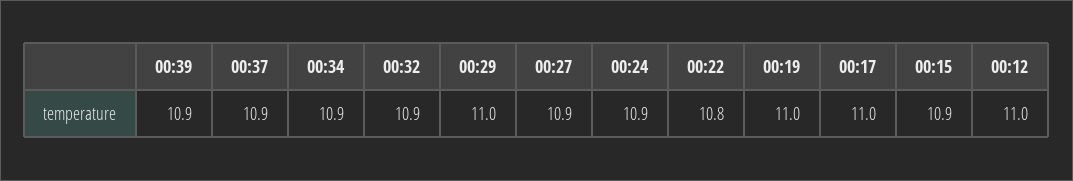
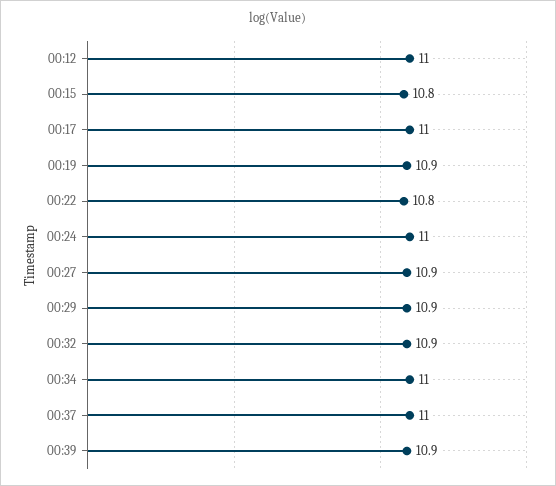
  {
    "00:39": 10.9,
-   "00:37": 10.9,
+   "00:37": 11,
-   "00:34": 10.9,
+   "00:34": 11,
    "00:32": 10.9,
-   "00:29": 11,
+   "00:29": 10.9,
    "00:27": 10.9,
-   "00:24": 10.9,
+   "00:24": 11,
    "00:22": 10.8,
-   "00:19": 11,
+   "00:19": 10.9,
    "00:17": 11,
-   "00:15": 10.9,
+   "00:15": 10.8,
    "00:12": 11
  }

